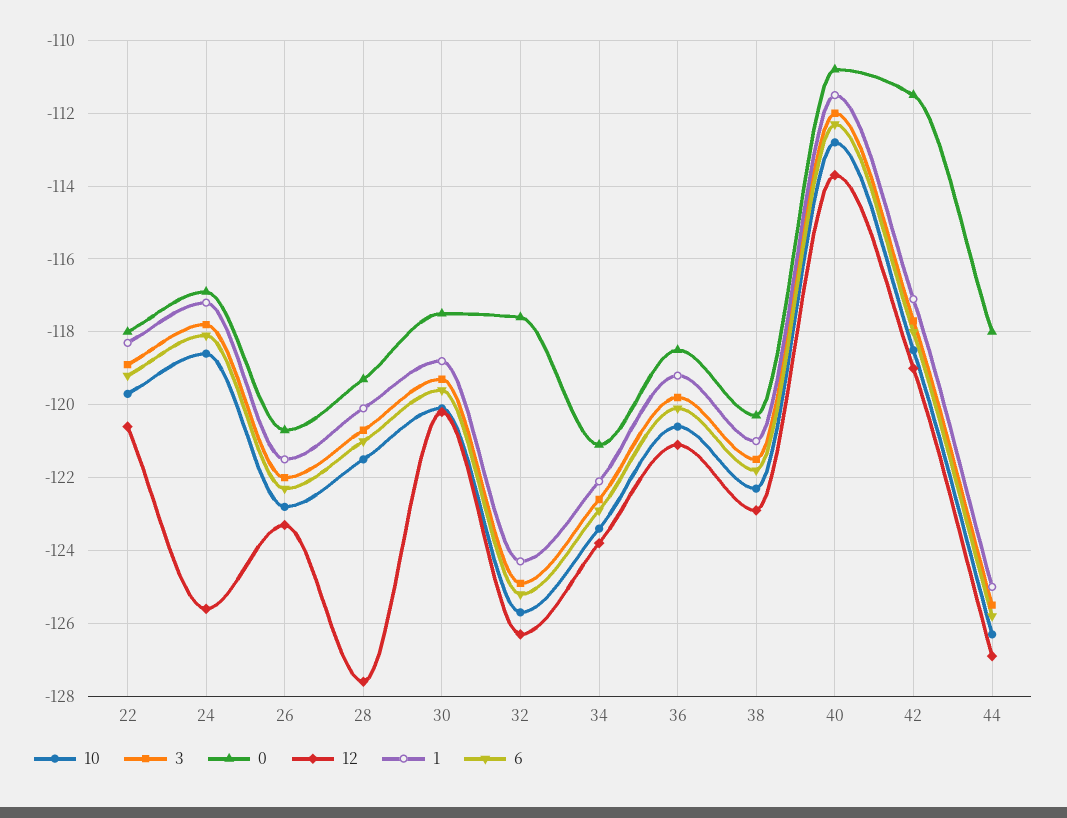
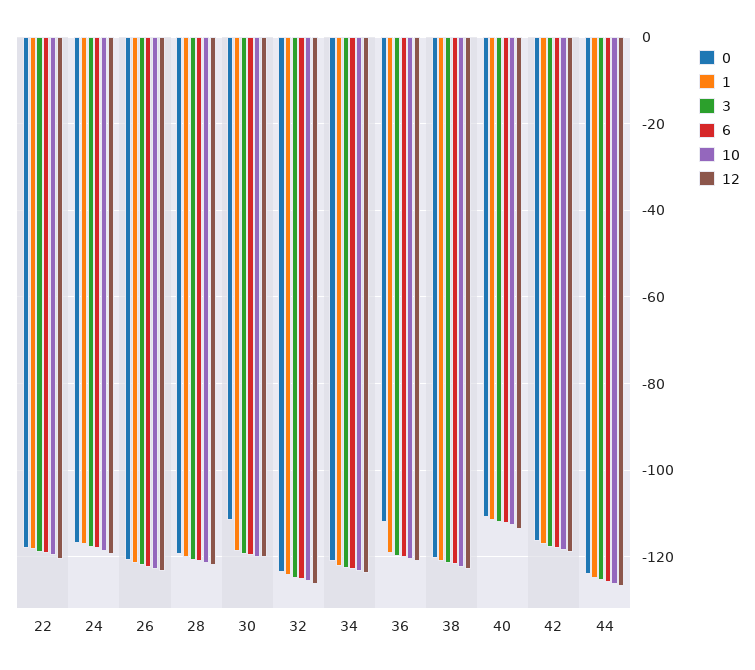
  {
    "10": {
      "22": -119.5,
      "24": -118.5,
      "26": -123,
      "28": -121.5,
      "30": -120,
      "32": -125.5,
      "34": -123.5,
      "36": -120.5,
      "38": -122.5,
      "40": -113,
      "42": -118.5,
      "44": -126.5
    },
    "3": {
      "22": -119,
      "24": -118,
      "26": -122,
      "28": -120.5,
      "30": -119.5,
      "32": -125,
      "34": -122.5,
      "36": -120,
      "38": -121.5,
      "40": -112,
      "42": -117.5,
      "44": -125.5
    },
    "0": {
      "22": -118,
      "24": -117,
      "26": -120.5,
      "28": -119.5,
-     "30": -117.5,
+     "30": -112,
-     "32": -117.5,
+     "32": -124,
      "34": -121,
-     "36": -118.5,
+     "36": -112,
      "38": -120.5,
      "40": -111,
-     "42": -111.5,
+     "42": -116,
-     "44": -118
+     "44": -124
    },
    "12": {
      "22": -120.5,
-     "24": -125.5,
+     "24": -120,
      "26": -123.5,
-     "28": -127.5,
+     "28": -122,
      "30": -120,
      "32": -126.5,
      "34": -124,
      "36": -121,
      "38": -123,
      "40": -113.5,
      "42": -119,
      "44": -127
    },
    "1": {
      "22": -118.5,
      "24": -117,
      "26": -121.5,
      "28": -120,
      "30": -119,
      "32": -124.5,
      "34": -122,
      "36": -119,
      "38": -121,
      "40": -111.5,
      "42": -117,
      "44": -125
    },
    "6": {
      "22": -119,
      "24": -118,
      "26": -122.5,
      "28": -121,
      "30": -119.5,
      "32": -125,
      "34": -123,
      "36": -120,
      "38": -122,
      "40": -112.5,
      "42": -118,
      "44": -126
    }
  }

